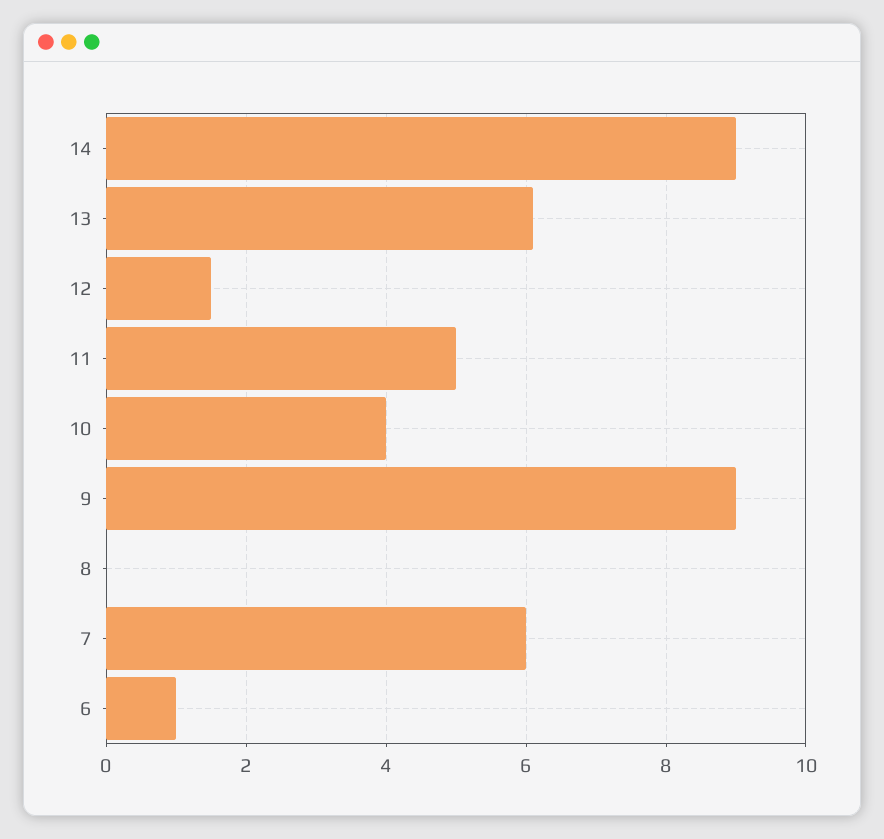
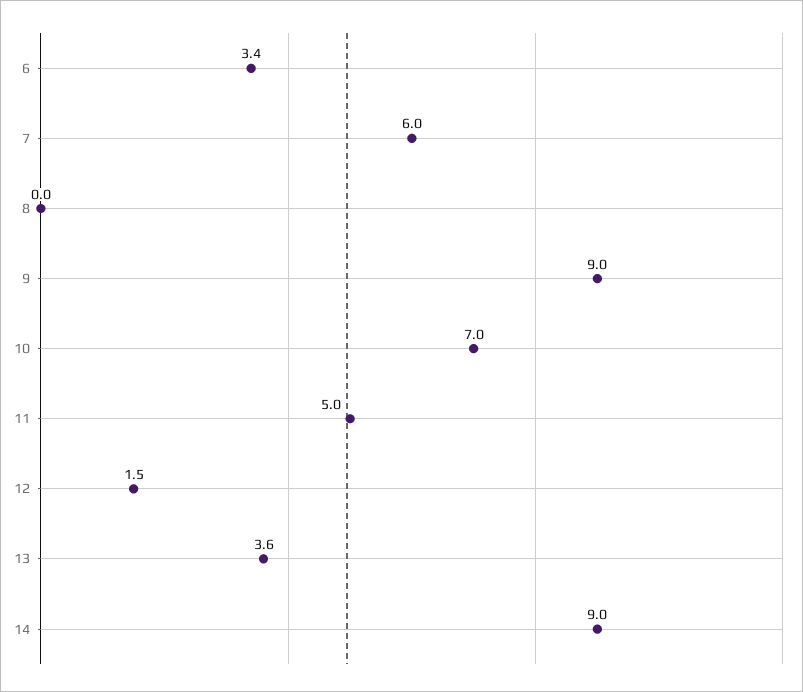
  {
    "14": 9,
-   "13": 6,
+   "13": 3.6,
    "12": 1.5,
    "11": 5,
-   "10": 4,
+   "10": 7,
    "9": 9,
    "8": 0,
    "7": 6,
-   "6": 1
+   "6": 3.4
  }

